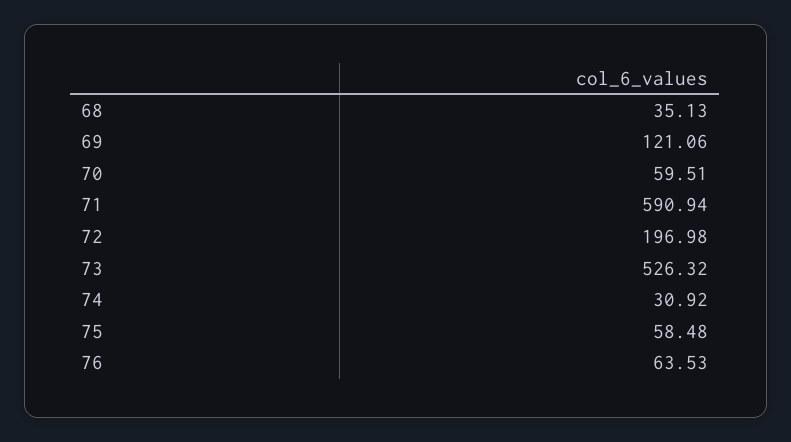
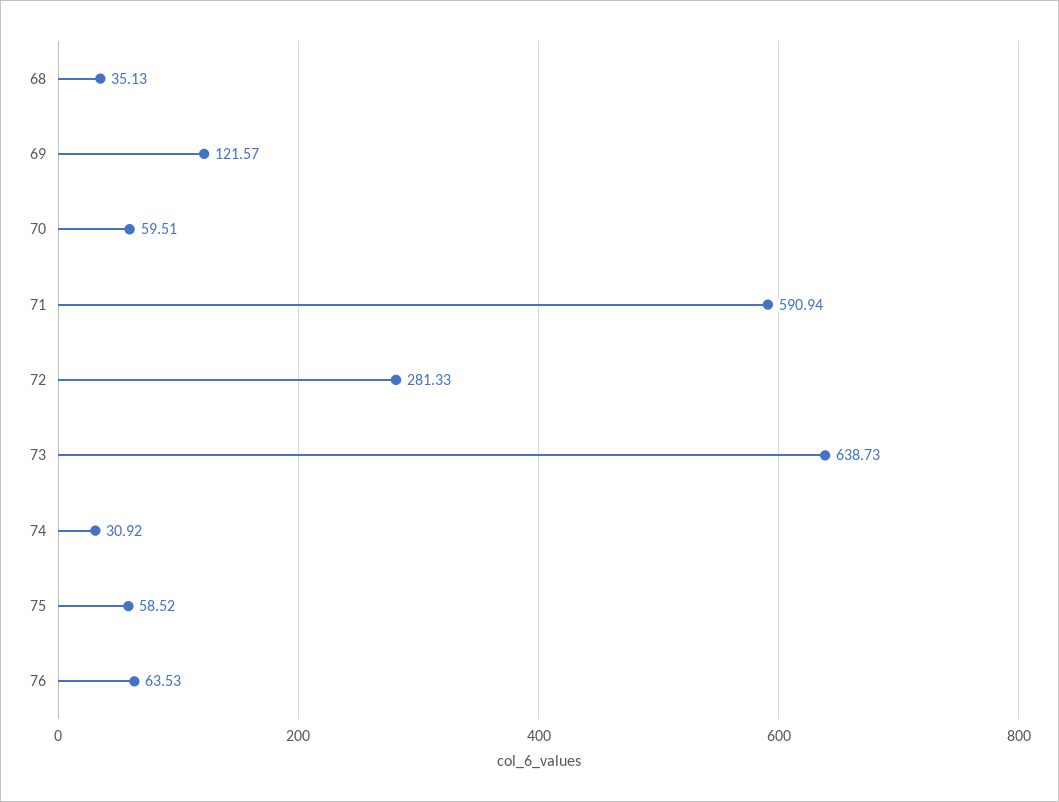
  {
    "68": 35.13,
-   "69": 121.06,
+   "69": 121.57,
    "70": 59.51,
    "71": 590.94,
-   "72": 196.98,
+   "72": 281.33,
-   "73": 526.32,
+   "73": 638.73,
    "74": 30.92,
-   "75": 58.48,
+   "75": 58.52,
    "76": 63.53
  }

